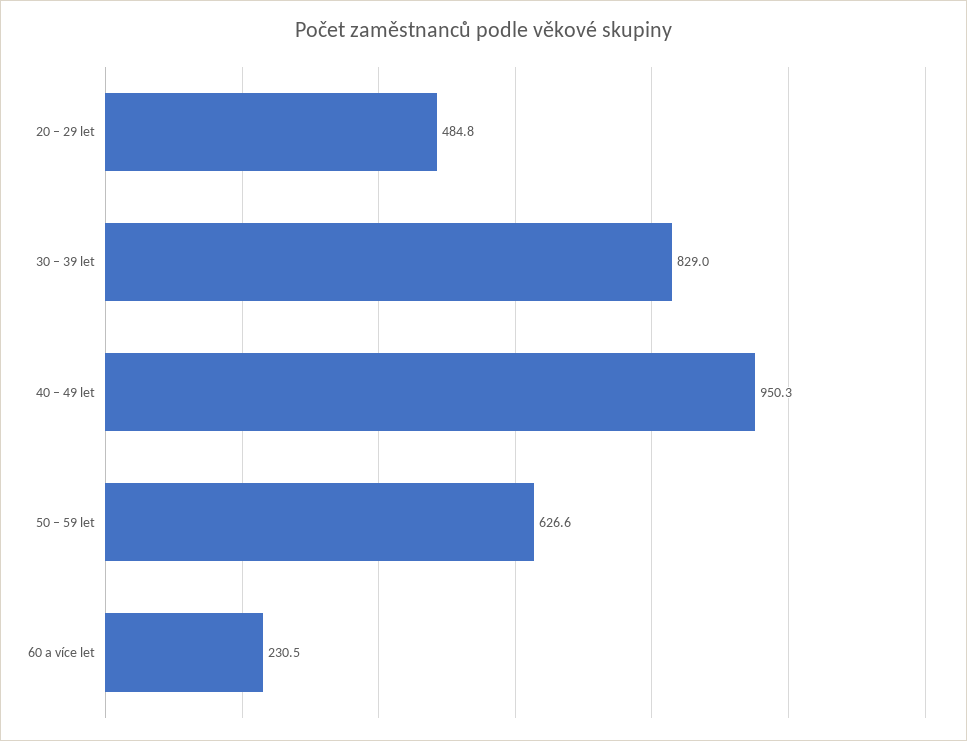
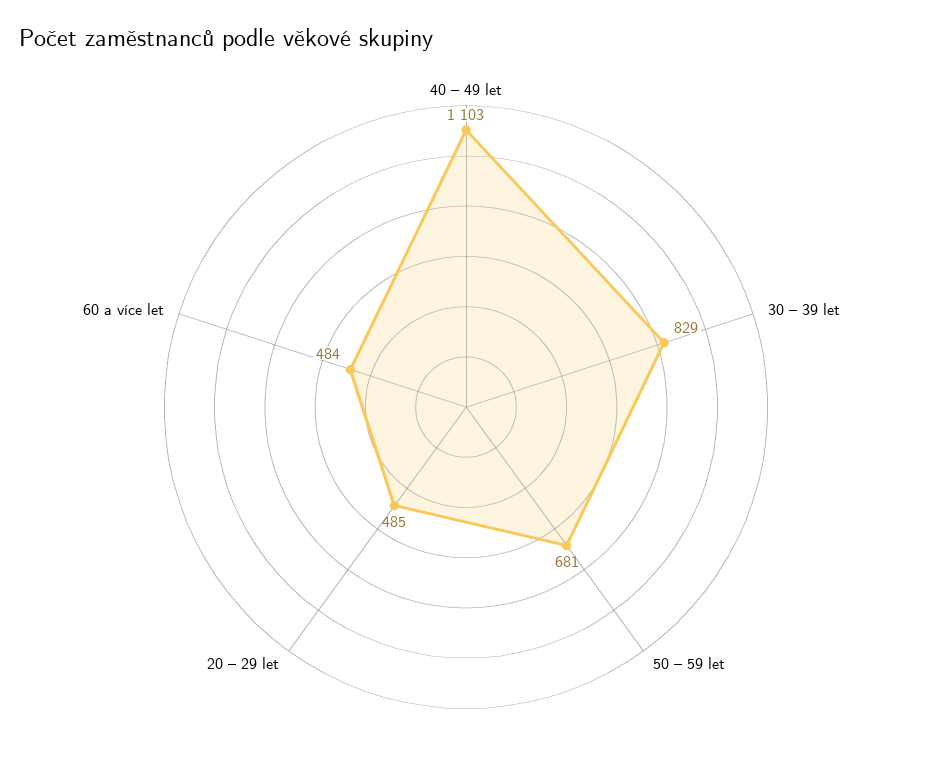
  {
    "20 – 29 let": 484.8,
    "30 – 39 let": 829,
-   "40 – 49 let": 950.3,
+   "40 – 49 let": 1103,
-   "50 – 59 let": 626.6,
+   "50 – 59 let": 681,
-   "60 a více let": 230.5
+   "60 a více let": 484
  }

